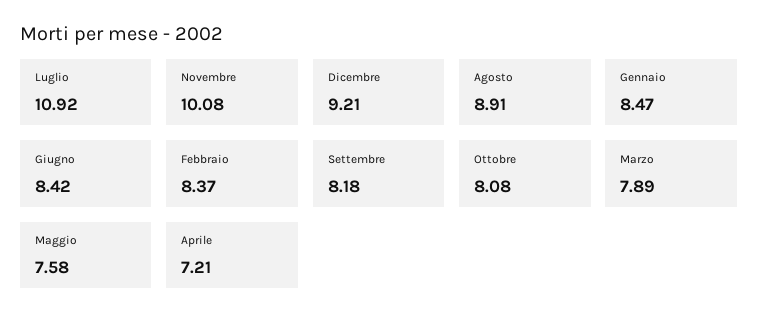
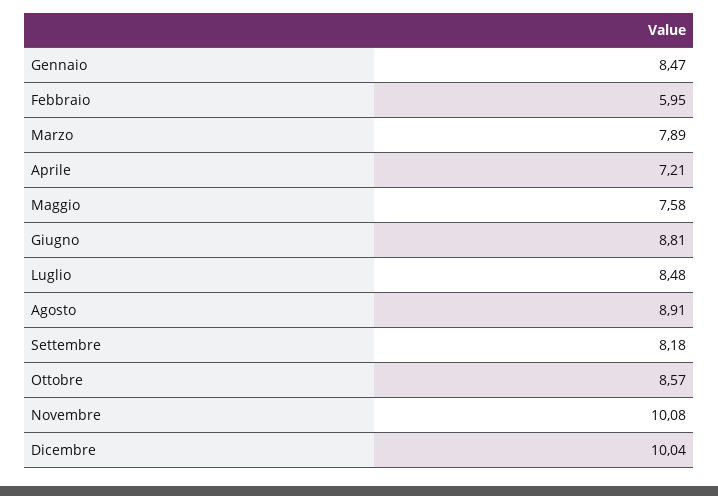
  {
-   "Luglio": 10.92,
+   "Luglio": 8.48,
    "Novembre": 10.08,
-   "Dicembre": 9.21,
+   "Dicembre": 10.04,
    "Agosto": 8.91,
    "Gennaio": 8.47,
-   "Giugno": 8.42,
+   "Giugno": 8.81,
-   "Febbraio": 8.37,
+   "Febbraio": 5.95,
    "Settembre": 8.18,
-   "Ottobre": 8.08,
+   "Ottobre": 8.57,
    "Marzo": 7.89,
    "Maggio": 7.58,
    "Aprile": 7.21
  }

